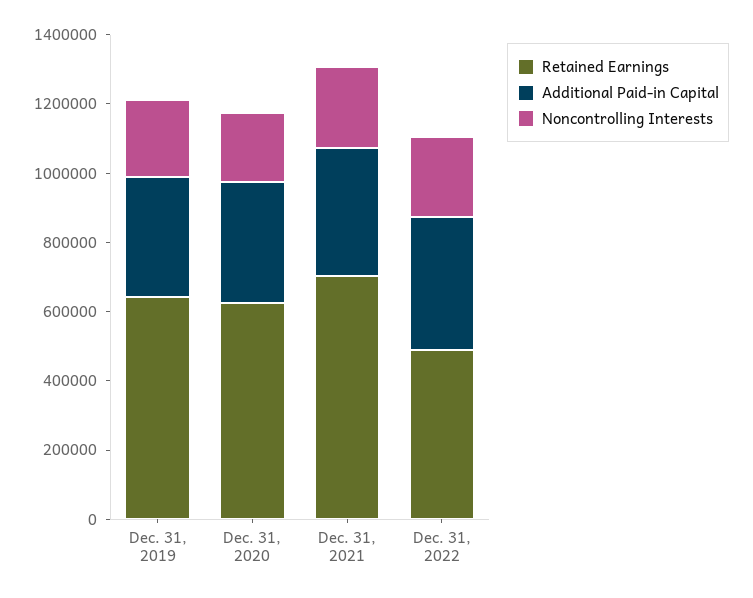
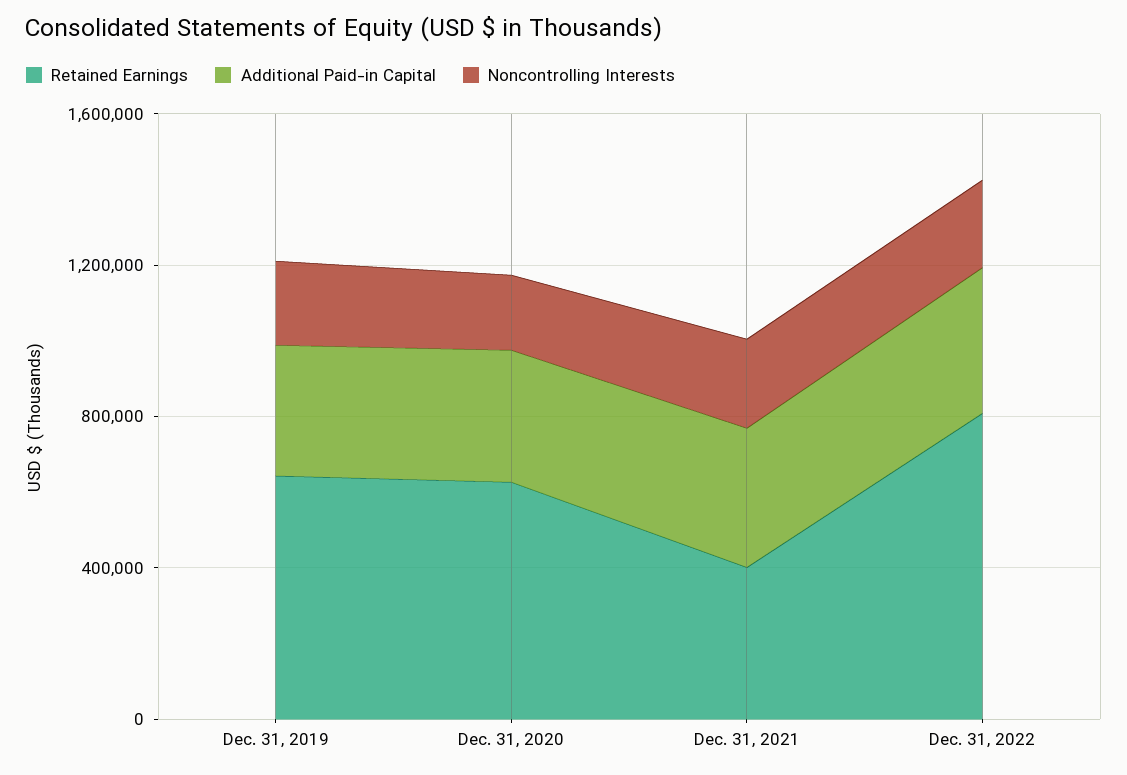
  {
    "Retained Earnings": {
      "Dec. 31, 2019": 650000,
      "Dec. 31, 2020": 650000,
-     "Dec. 31, 2021": 700000,
+     "Dec. 31, 2021": 400000,
-     "Dec. 31, 2022": 500000
+     "Dec. 31, 2022": 800000
    },
    "Additional Paid-in Capital": {
      "Dec. 31, 2019": 350000,
      "Dec. 31, 2020": 350000,
      "Dec. 31, 2021": 350000,
      "Dec. 31, 2022": 400000
    },
    "Noncontrolling Interests": {
      "Dec. 31, 2019": 200000,
      "Dec. 31, 2020": 200000,
      "Dec. 31, 2021": 250000,
      "Dec. 31, 2022": 250000
    }
  }

